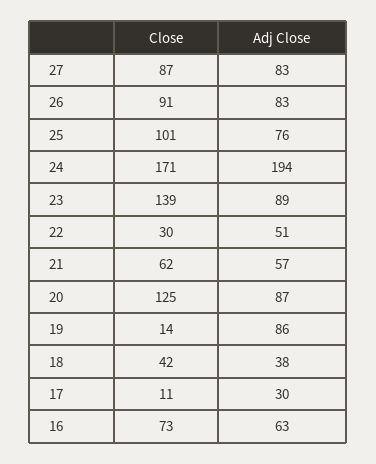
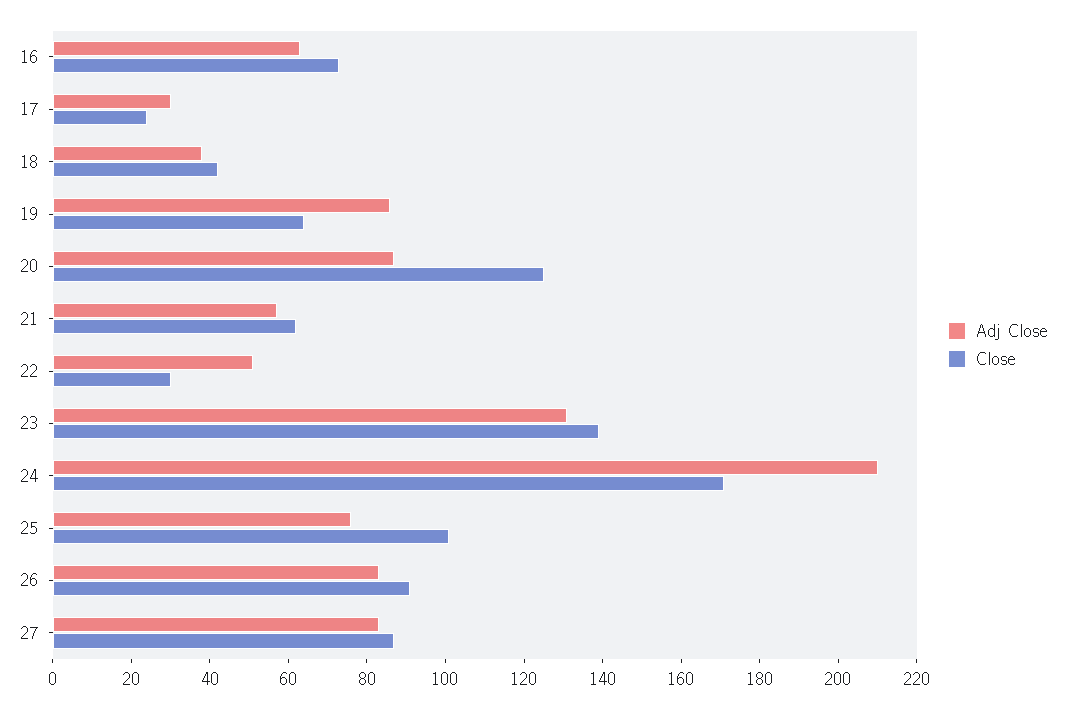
  {
    "Close": {
      "27": 87,
      "26": 91,
      "25": 101,
      "24": 171,
      "23": 139,
      "22": 30,
      "21": 62,
      "20": 125,
-     "19": 14,
+     "19": 65,
      "18": 42,
-     "17": 11,
+     "17": 25,
      "16": 73
    },
    "Adj Close": {
      "27": 83,
      "26": 83,
      "25": 76,
-     "24": 194,
+     "24": 210,
-     "23": 89,
+     "23": 130,
      "22": 51,
      "21": 57,
      "20": 87,
      "19": 86,
      "18": 38,
      "17": 30,
      "16": 63
    }
  }

